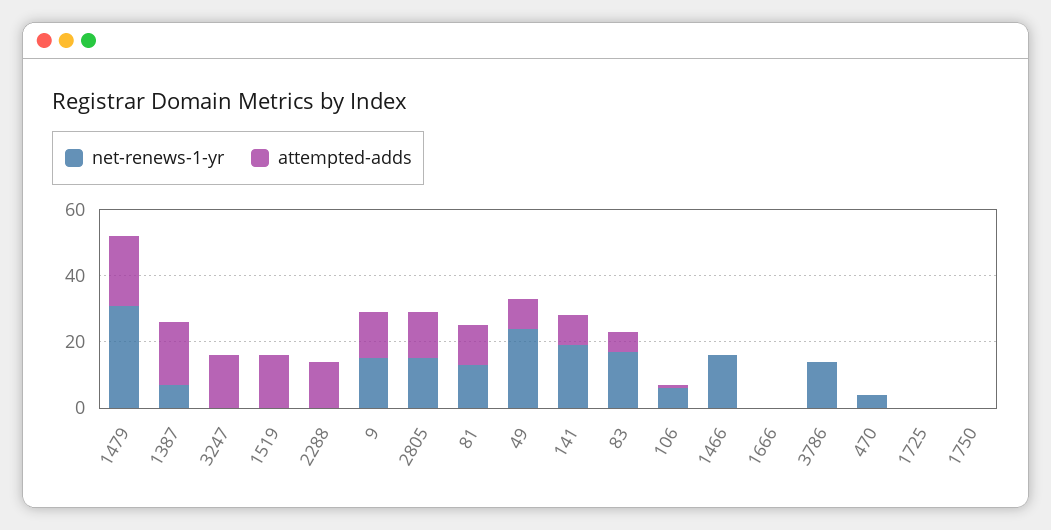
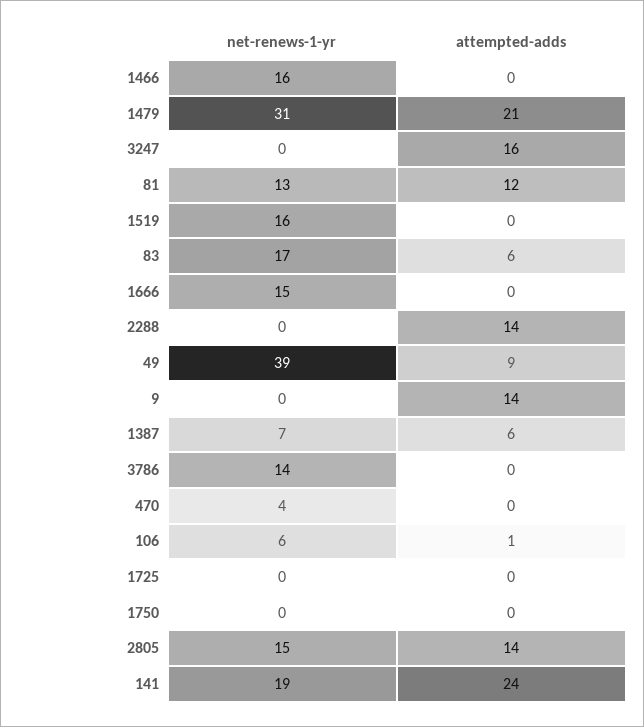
  {
    "net-renews-1-yr": {
      "1479": 31,
      "1387": 7,
      "3247": 0,
-     "1519": 0,
+     "1519": 16,
      "2288": 0,
-     "9": 15,
+     "9": 0,
      "2805": 15,
      "81": 13,
-     "49": 25,
+     "49": 39,
      "141": 19,
      "83": 17,
      "106": 6,
      "1466": 16,
-     "1666": 0,
+     "1666": 15,
      "3786": 14,
      "470": 4,
      "1725": 0,
      "1750": 0
    },
    "attempted-adds": {
      "1479": 21,
-     "1387": 20,
+     "1387": 6,
      "3247": 16,
-     "1519": 15,
+     "1519": 0,
      "2288": 14,
      "9": 14,
      "2805": 14,
      "81": 12,
      "49": 9,
-     "141": 10,
+     "141": 24,
      "83": 6,
      "106": 1,
      "1466": 0,
      "1666": 0,
      "3786": 0,
      "470": 0,
      "1725": 0,
      "1750": 0
    }
  }

